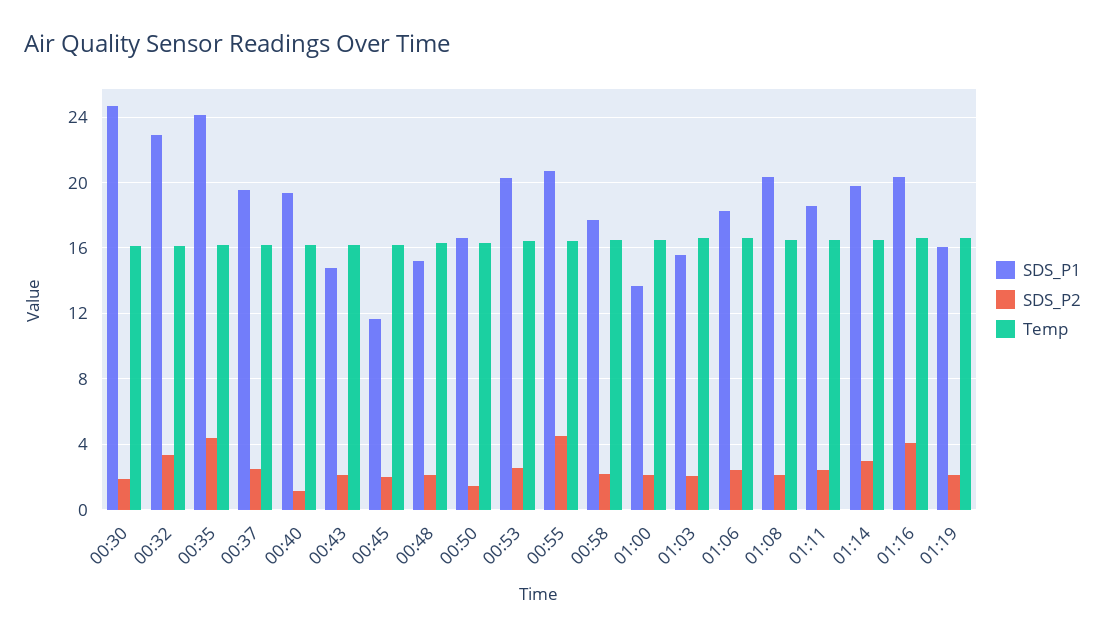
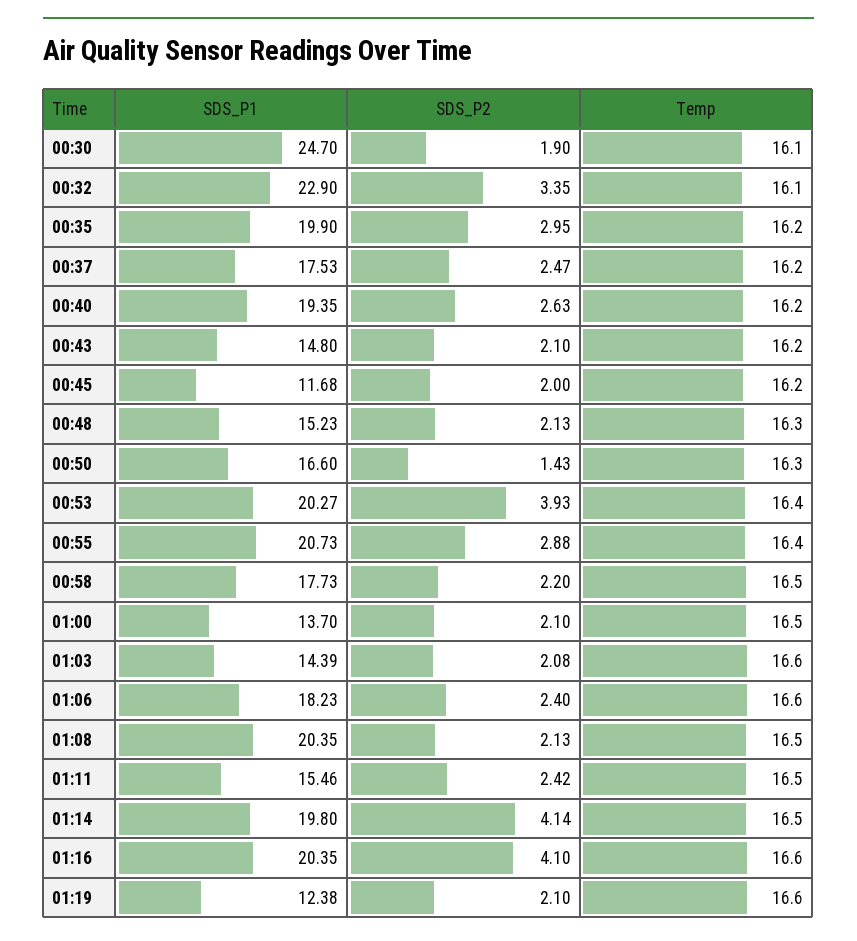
  {
    "SDS_P1": {
      "00:30": 24.7,
      "00:32": 22.9,
-     "00:35": 24,
+     "00:35": 19.9,
-     "00:37": 19.5,
+     "00:37": 17.53,
      "00:40": 19.35,
      "00:43": 14.8,
      "00:45": 11.68,
      "00:48": 15.23,
      "00:50": 16.6,
      "00:53": 20.27,
      "00:55": 20.73,
      "00:58": 17.73,
      "01:00": 13.7,
-     "01:03": 15.5,
+     "01:03": 14.39,
      "01:06": 18.23,
      "01:08": 20.35,
-     "01:11": 18.5,
+     "01:11": 15.46,
      "01:14": 19.8,
      "01:16": 20.35,
-     "01:19": 16
+     "01:19": 12.38
    },
    "SDS_P2": {
      "00:30": 1.9,
      "00:32": 3.35,
-     "00:35": 4.5,
+     "00:35": 2.95,
      "00:37": 2.47,
-     "00:40": 1,
+     "00:40": 2.63,
      "00:43": 2.1,
      "00:45": 2,
      "00:48": 2.13,
      "00:50": 1.43,
-     "00:53": 2.5,
+     "00:53": 3.93,
-     "00:55": 4.5,
+     "00:55": 2.88,
      "00:58": 2.2,
      "01:00": 2.1,
      "01:03": 2.08,
      "01:06": 2.4,
      "01:08": 2.13,
      "01:11": 2.42,
-     "01:14": 3,
+     "01:14": 4.14,
      "01:16": 4.1,
      "01:19": 2.1
    },
    "Temp": {
      "00:30": 16.1,
      "00:32": 16.1,
      "00:35": 16.2,
      "00:37": 16.2,
      "00:40": 16.2,
      "00:43": 16.2,
      "00:45": 16.2,
      "00:48": 16.3,
      "00:50": 16.3,
      "00:53": 16.4,
      "00:55": 16.4,
      "00:58": 16.5,
      "01:00": 16.5,
      "01:03": 16.6,
      "01:06": 16.6,
      "01:08": 16.5,
      "01:11": 16.5,
      "01:14": 16.5,
      "01:16": 16.6,
      "01:19": 16.6
    }
  }

